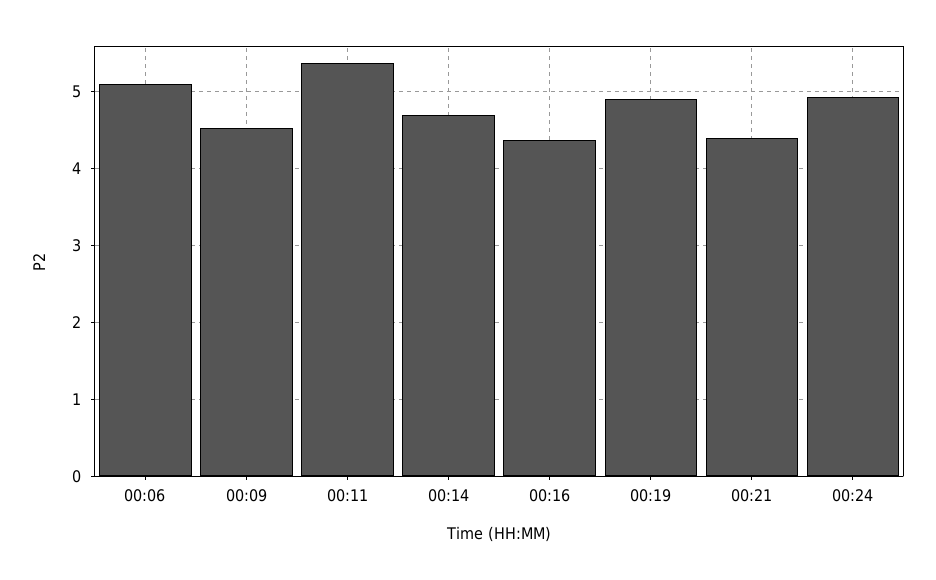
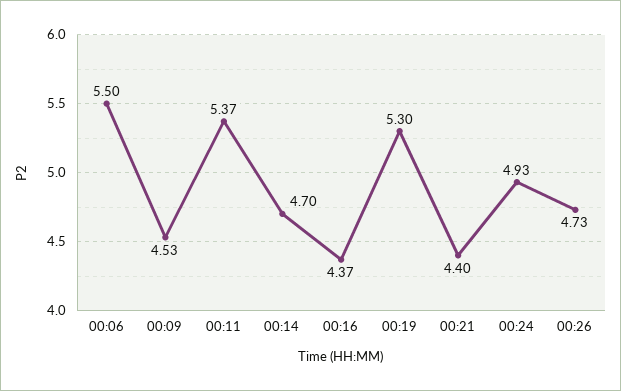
  {
-   "00:06": 5.1,
+   "00:06": 5.5,
    "00:09": 4.53,
    "00:11": 5.37,
    "00:14": 4.7,
    "00:16": 4.37,
-   "00:19": 4.9,
+   "00:19": 5.3,
    "00:21": 4.4,
-   "00:24": 4.93
+   "00:24": 4.93,
+   "00:26": 4.73
  }

